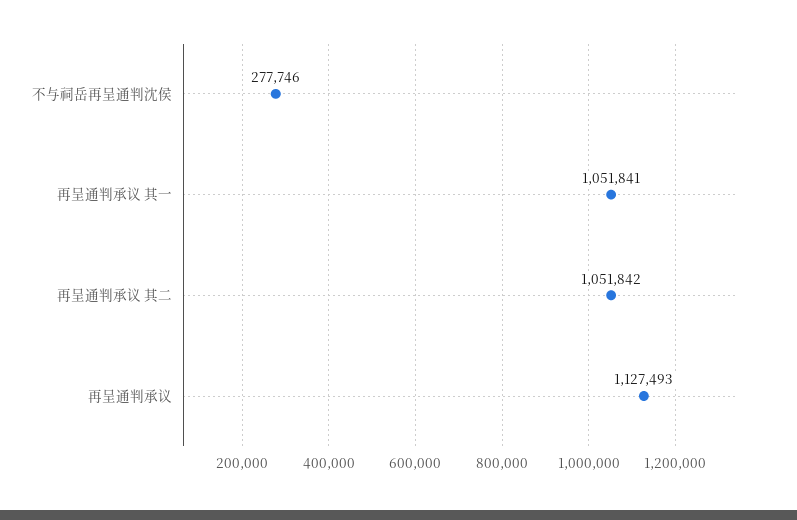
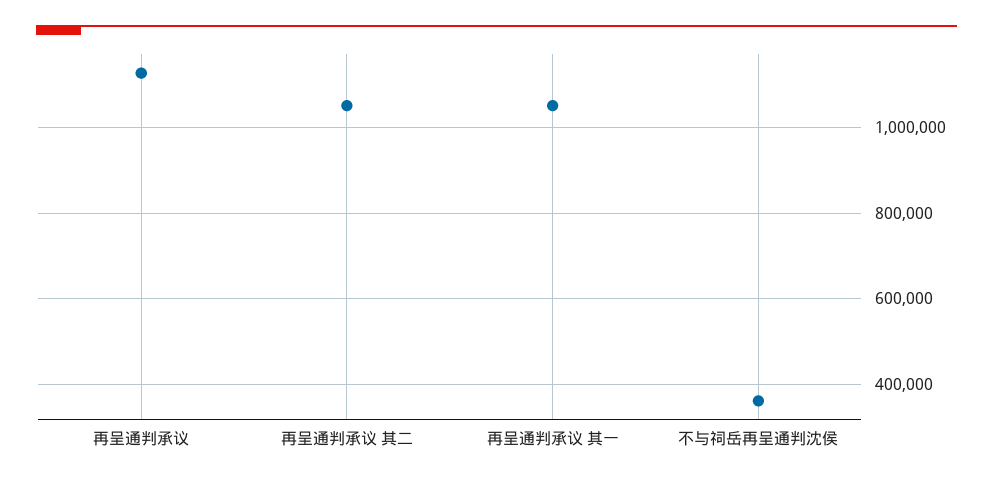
  {
-   "不与祠岳再呈通判沈侯": 277746,
+   "不与祠岳再呈通判沈侯": 360000,
    "再呈通判承议 其一": 1051841,
    "再呈通判承议 其二": 1051842,
    "再呈通判承议": 1127493
  }

